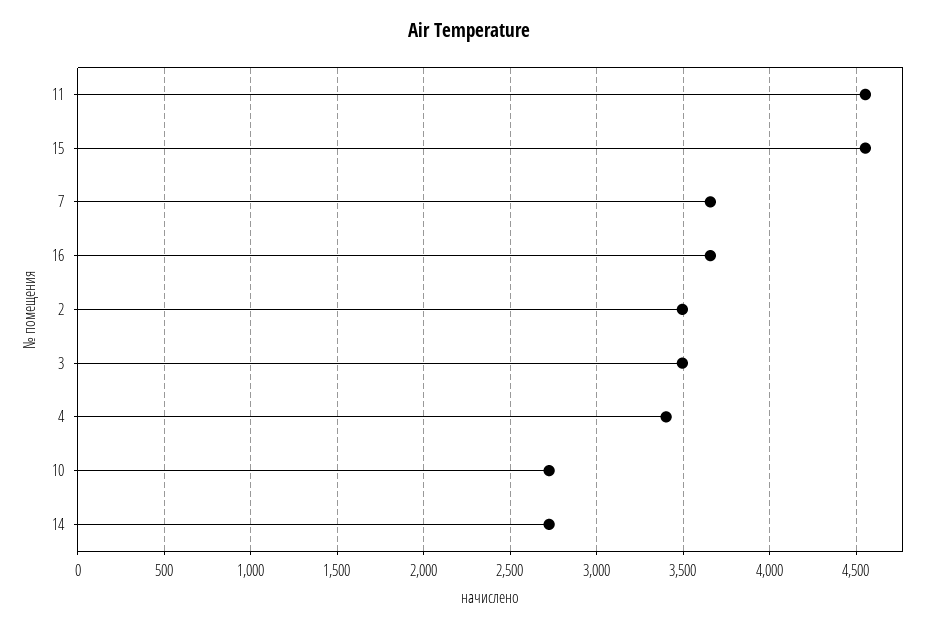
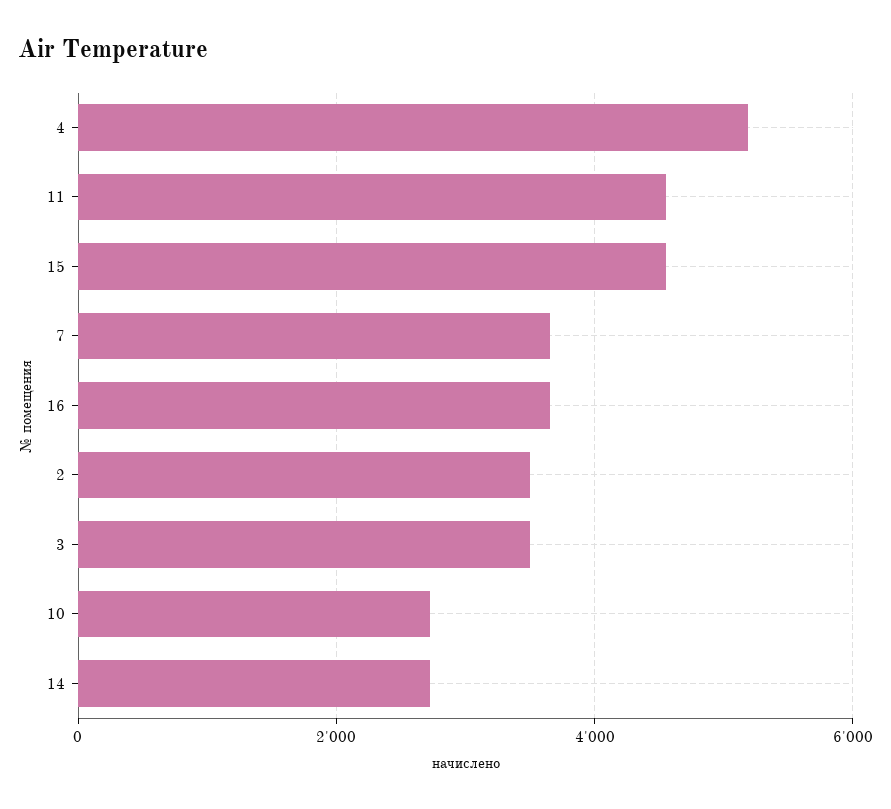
  {
    "11": 4550,
    "15": 4550,
    "7": 3650,
    "16": 3650,
    "2": 3500,
    "3": 3500,
-   "4": 3400,
+   "4": 5200,
    "10": 2750,
    "14": 2750
  }

